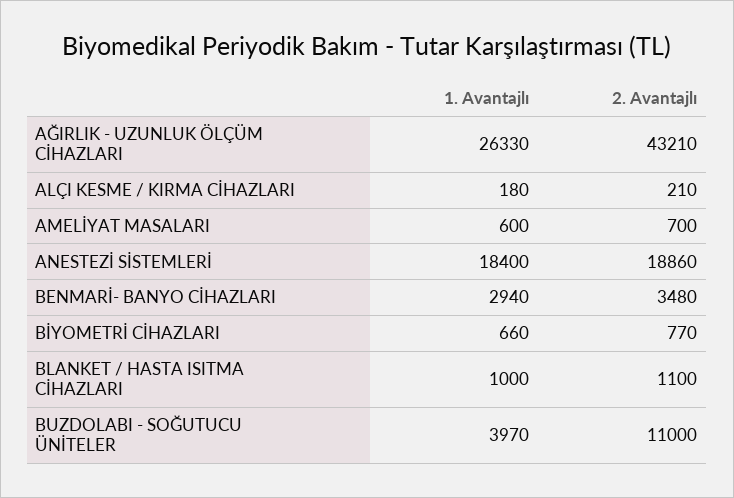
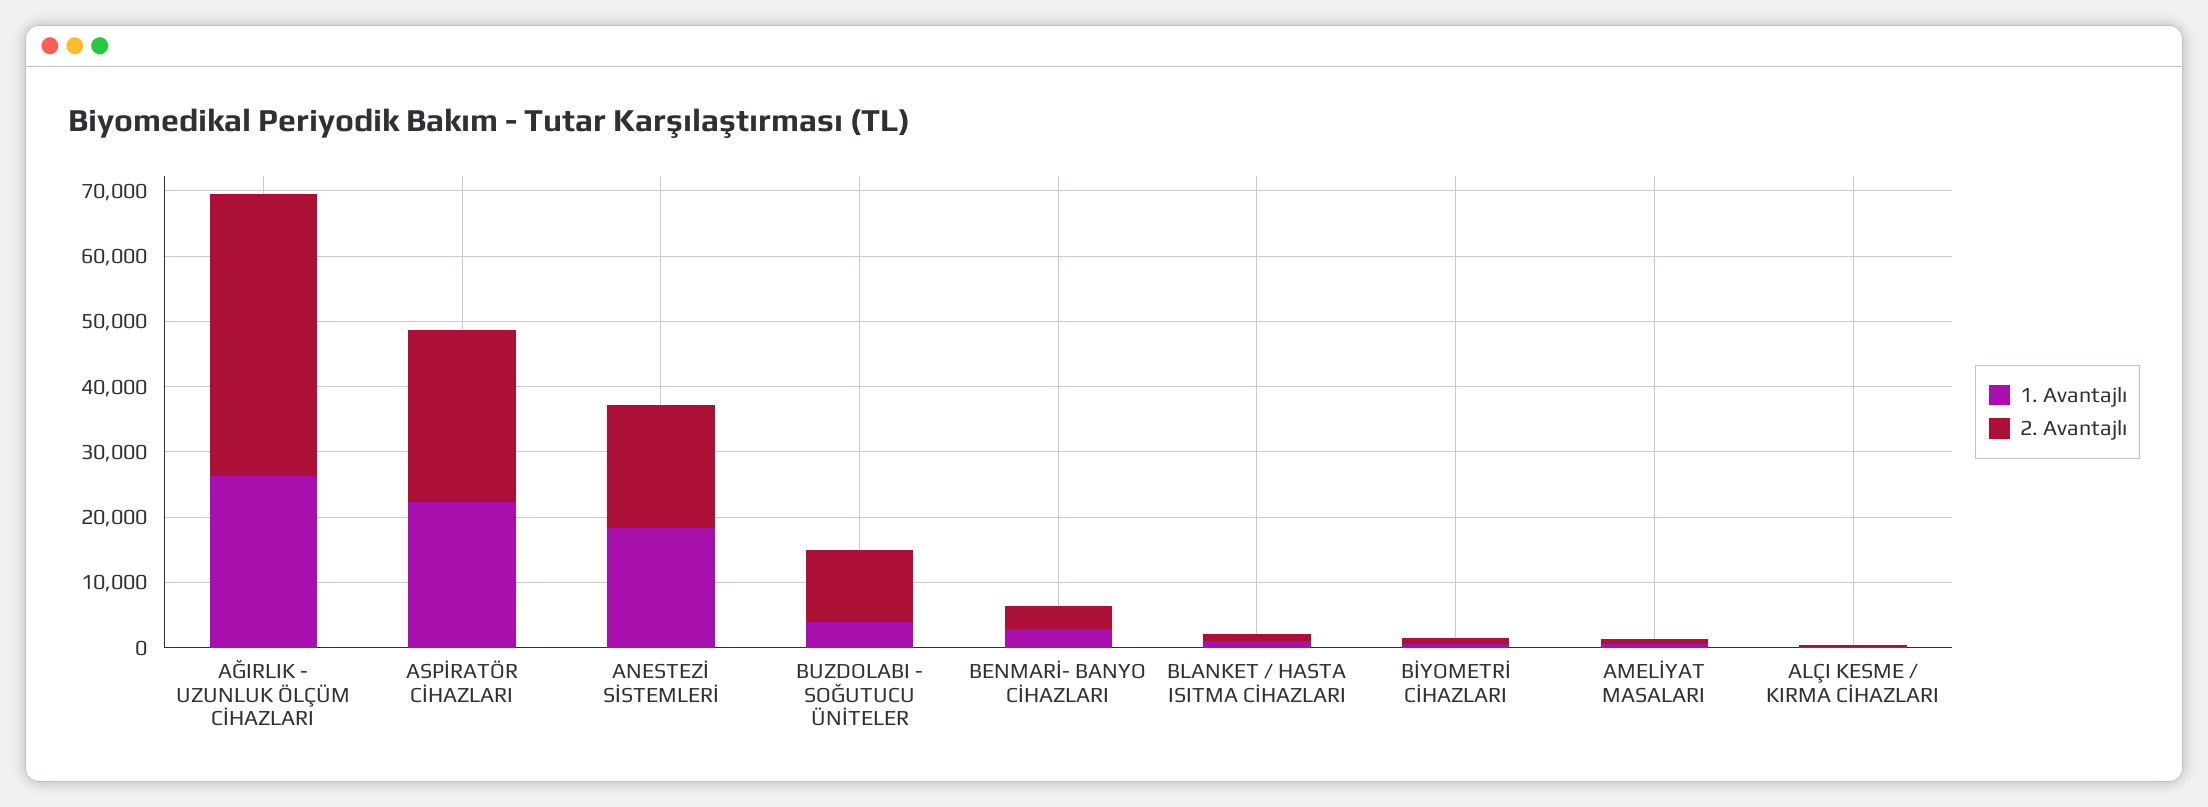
  {
    "1. Avantajlı": {
      "AĞIRLIK - UZUNLUK ÖLÇÜM CİHAZLARI": 26330,
      "ALÇI KESME / KIRMA CİHAZLARI": 180,
      "AMELİYAT MASALARI": 600,
      "ANESTEZİ SİSTEMLERİ": 18400,
      "BENMARİ- BANYO CİHAZLARI": 2940,
      "BİYOMETRİ CİHAZLARI": 660,
      "BLANKET / HASTA ISITMA CİHAZLARI": 1000,
-     "BUZDOLABI - SOĞUTUCU ÜNİTELER": 3970
+     "BUZDOLABI - SOĞUTUCU ÜNİTELER": 3970,
+     "ASPİRATÖR CİHAZLARI": 22000
    },
    "2. Avantajlı": {
      "AĞIRLIK - UZUNLUK ÖLÇÜM CİHAZLARI": 43210,
      "ALÇI KESME / KIRMA CİHAZLARI": 210,
      "AMELİYAT MASALARI": 700,
      "ANESTEZİ SİSTEMLERİ": 18860,
      "BENMARİ- BANYO CİHAZLARI": 3480,
      "BİYOMETRİ CİHAZLARI": 770,
      "BLANKET / HASTA ISITMA CİHAZLARI": 1100,
-     "BUZDOLABI - SOĞUTUCU ÜNİTELER": 11000
+     "BUZDOLABI - SOĞUTUCU ÜNİTELER": 11000,
+     "ASPİRATÖR CİHAZLARI": 26000
    }
  }

